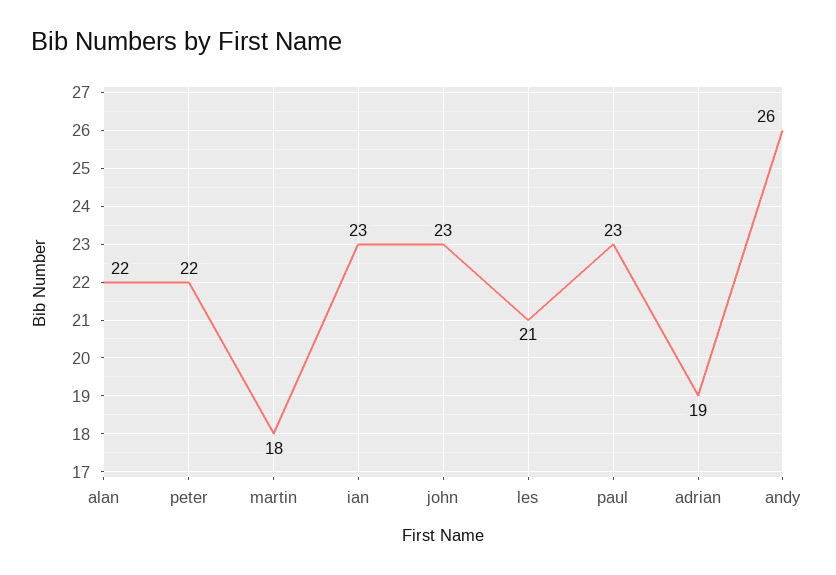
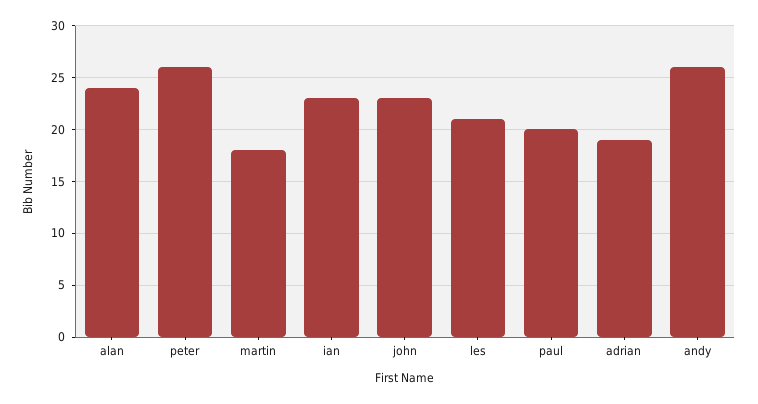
  {
-   "alan": 22,
+   "alan": 24,
-   "peter": 22,
+   "peter": 26,
    "martin": 18,
    "ian": 23,
    "john": 23,
    "les": 21,
-   "paul": 23,
+   "paul": 20,
    "adrian": 19,
    "andy": 26
  }

